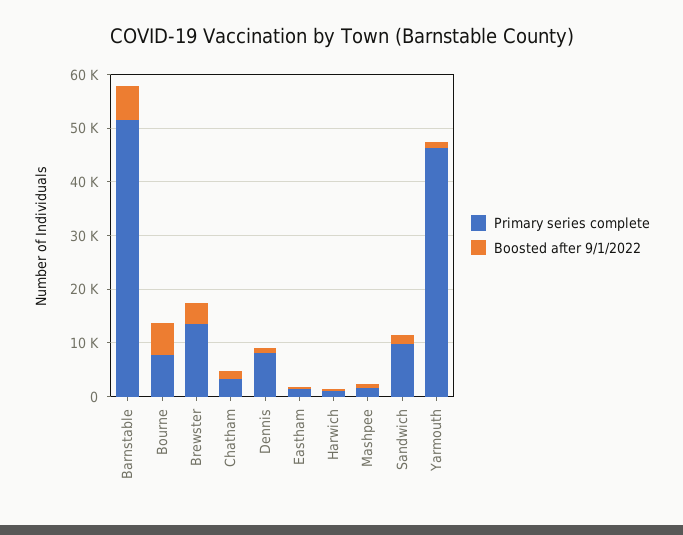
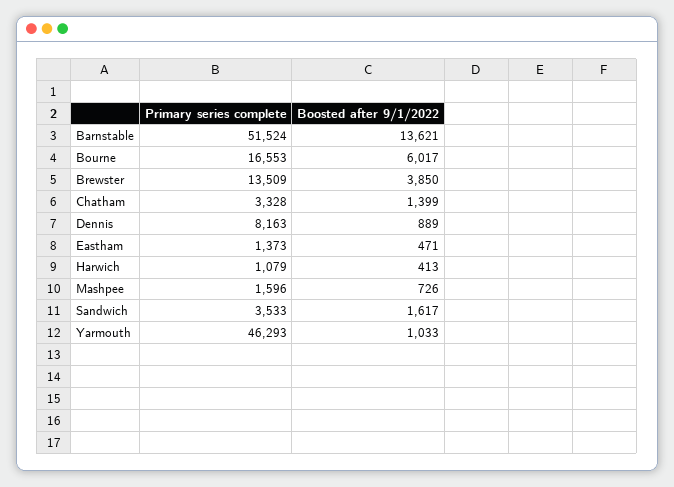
  {
    "Primary series complete": {
      "Barnstable": 51524,
-     "Bourne": 8000,
+     "Bourne": 16553,
      "Brewster": 13509,
      "Chatham": 3328,
      "Dennis": 8163,
      "Eastham": 1373,
      "Harwich": 1079,
      "Mashpee": 1596,
-     "Sandwich": 10000,
+     "Sandwich": 3533,
      "Yarmouth": 46293
    },
    "Boosted after 9/1/2022": {
-     "Barnstable": 6000,
+     "Barnstable": 13621,
      "Bourne": 6017,
      "Brewster": 3850,
      "Chatham": 1399,
      "Dennis": 889,
      "Eastham": 471,
      "Harwich": 413,
      "Mashpee": 726,
      "Sandwich": 1617,
      "Yarmouth": 1033
    }
  }

